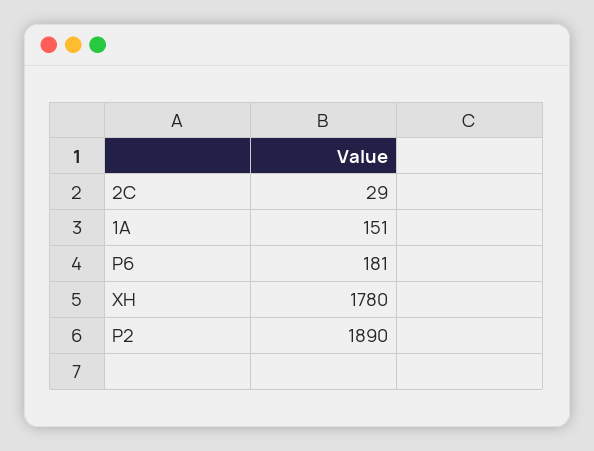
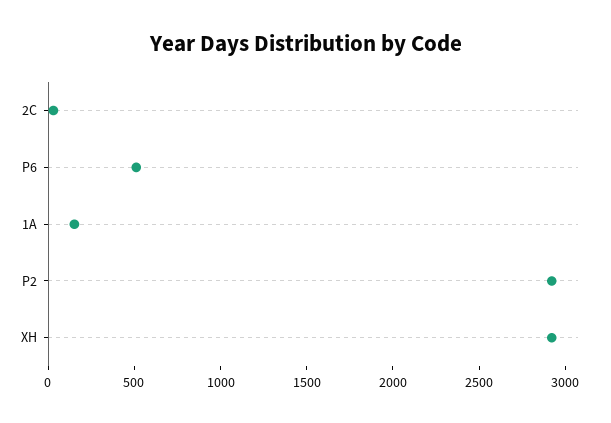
  {
    "2C": 29,
    "1A": 151,
-   "P6": 181,
+   "P6": 500,
-   "XH": 1780,
+   "XH": 2900,
-   "P2": 1890
+   "P2": 2900
  }

